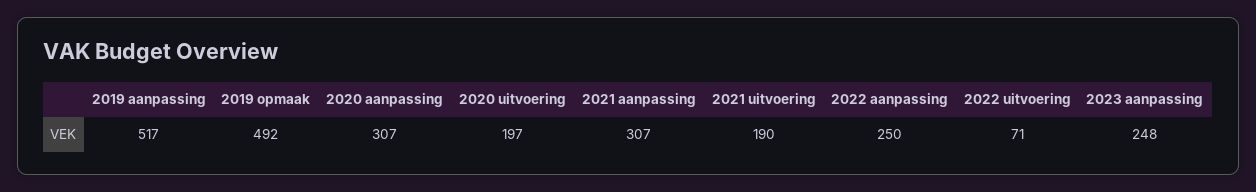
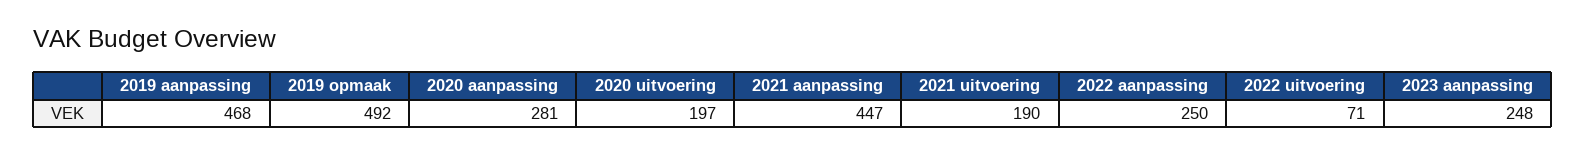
  {
-   "2019 aanpassing": 517,
+   "2019 aanpassing": 468,
    "2019 opmaak": 492,
-   "2020 aanpassing": 307,
+   "2020 aanpassing": 281,
    "2020 uitvoering": 197,
-   "2021 aanpassing": 307,
+   "2021 aanpassing": 447,
    "2021 uitvoering": 190,
    "2022 aanpassing": 250,
    "2022 uitvoering": 71,
    "2023 aanpassing": 248
  }

